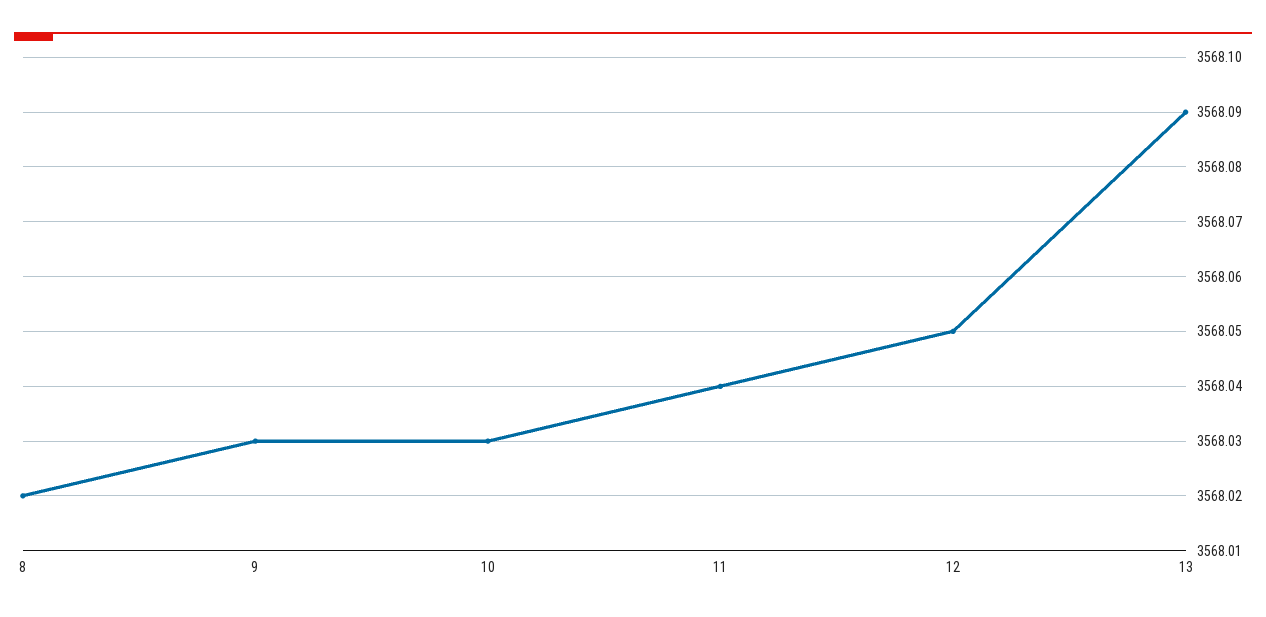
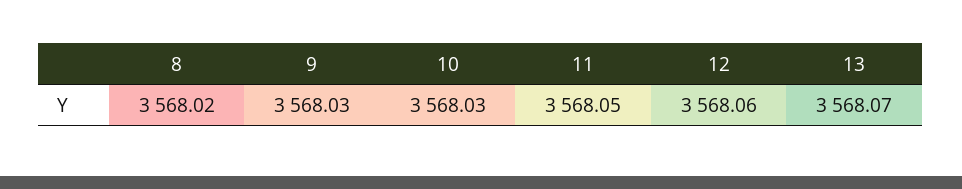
  {
    "8": 3568.02,
    "9": 3568.03,
    "10": 3568.03,
-   "11": 3568.04,
+   "11": 3568.05,
-   "12": 3568.05,
+   "12": 3568.06,
-   "13": 3568.09
+   "13": 3568.07
  }

